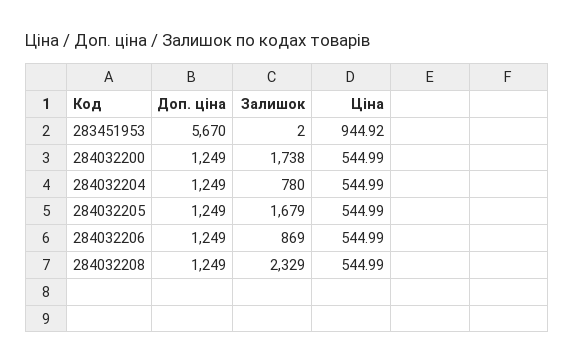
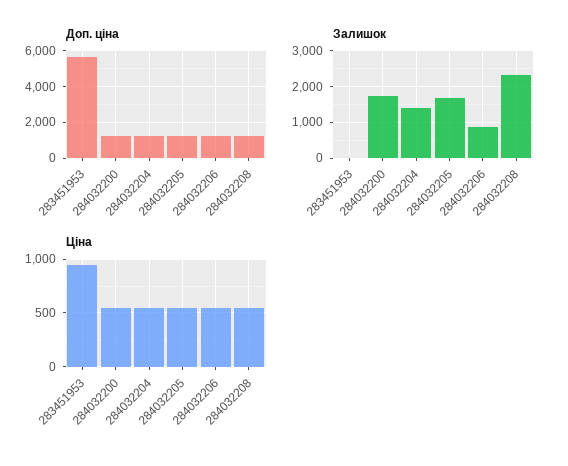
  {
    "Доп. ціна": {
      "283451953": 5670,
      "284032200": 1249,
      "284032204": 1249,
      "284032205": 1249,
      "284032206": 1249,
      "284032208": 1249
    },
    "Залишок": {
      "283451953": 2,
      "284032200": 1738,
-     "284032204": 780,
+     "284032204": 1400,
      "284032205": 1679,
      "284032206": 869,
      "284032208": 2329
    },
    "Ціна": {
      "283451953": 944.92,
      "284032200": 544.99,
      "284032204": 544.99,
      "284032205": 544.99,
      "284032206": 544.99,
      "284032208": 544.99
    }
  }

